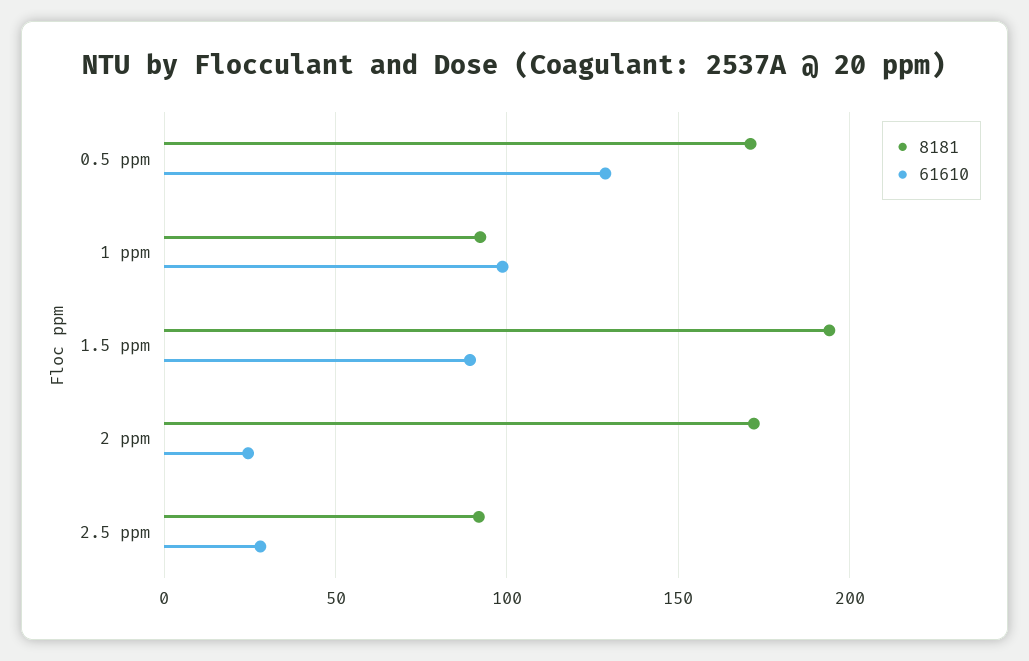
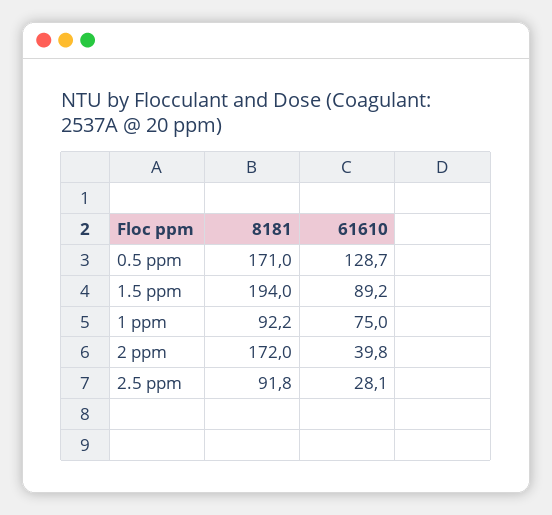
  {
    "8181": {
      "0.5 ppm": 171,
      "1 ppm": 92.2,
      "1.5 ppm": 194,
      "2 ppm": 172,
      "2.5 ppm": 91.8
    },
    "61610": {
      "0.5 ppm": 128.7,
-     "1 ppm": 100,
+     "1 ppm": 75,
      "1.5 ppm": 89.2,
-     "2 ppm": 25,
+     "2 ppm": 39.8,
      "2.5 ppm": 28.1
    }
  }

